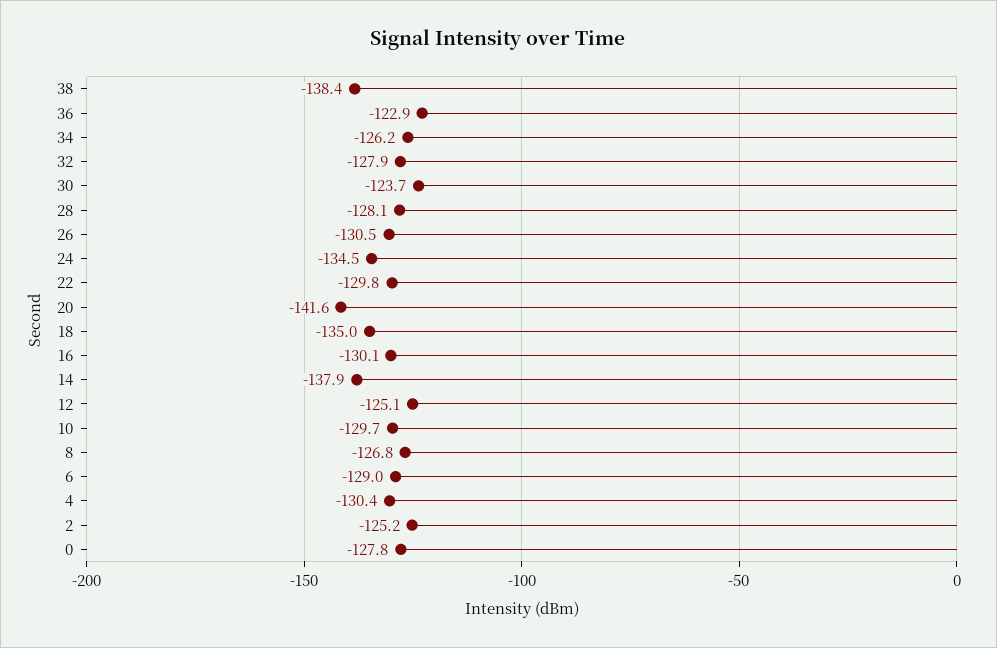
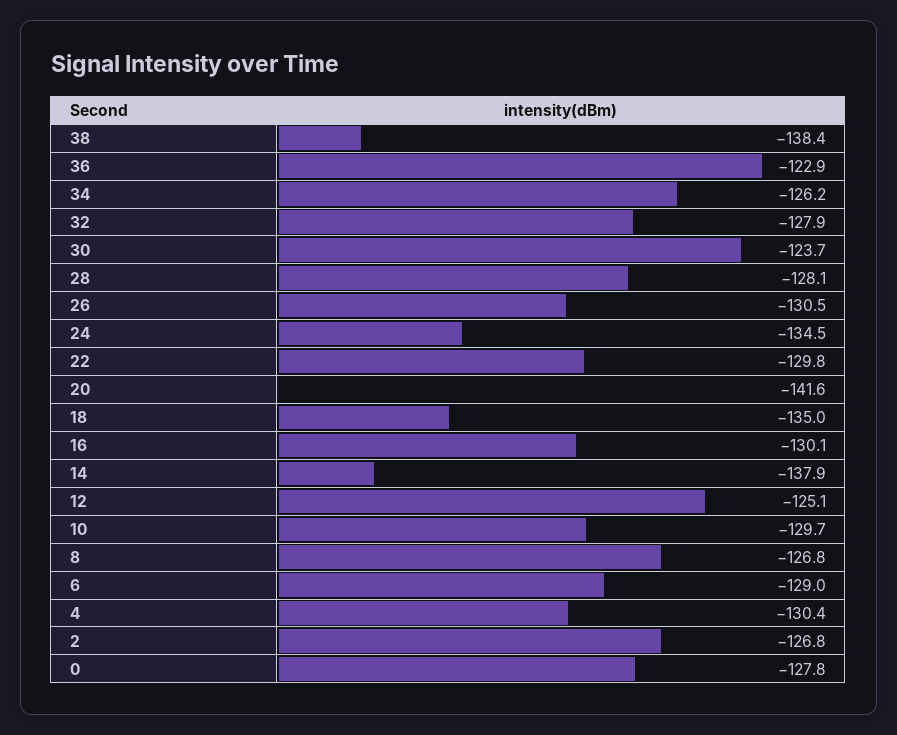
  {
    "38": -138.4,
    "36": -122.9,
    "34": -126.2,
    "32": -127.9,
    "30": -123.7,
    "28": -128.1,
    "26": -130.5,
    "24": -134.5,
    "22": -129.8,
    "20": -141.6,
    "18": -135,
    "16": -130.1,
    "14": -137.9,
    "12": -125.1,
    "10": -129.7,
    "8": -126.8,
    "6": -129,
    "4": -130.4,
-   "2": -125.2,
+   "2": -126.8,
    "0": -127.8
  }

